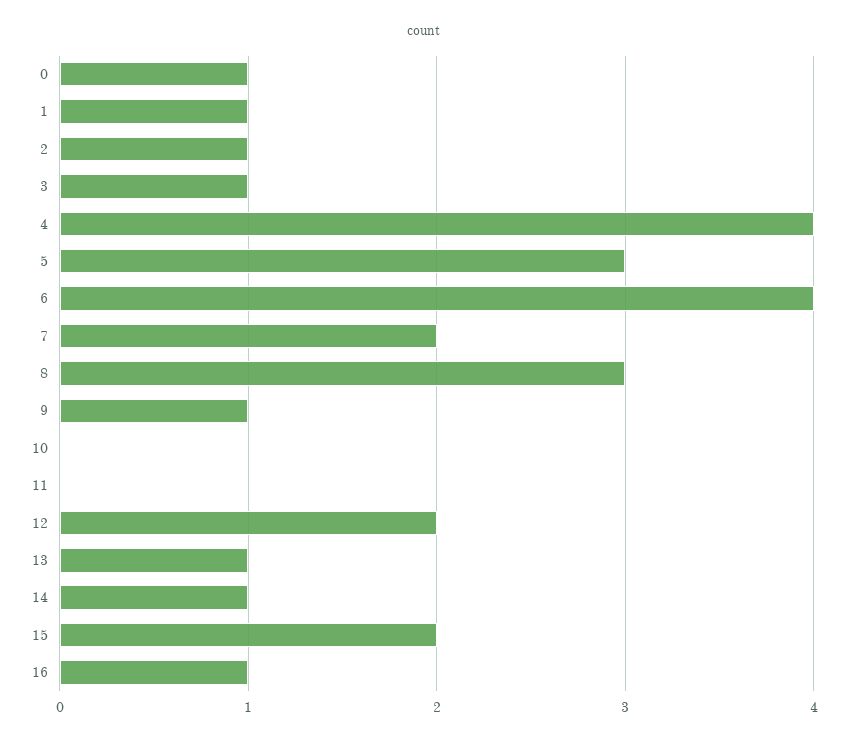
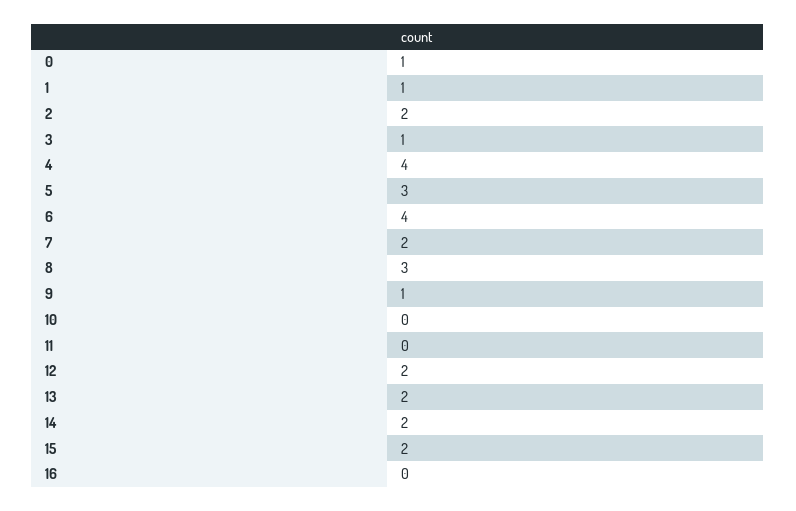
  {
    "0": 1,
    "1": 1,
-   "2": 1,
+   "2": 2,
    "3": 1,
    "4": 4,
    "5": 3,
    "6": 4,
    "7": 2,
    "8": 3,
    "9": 1,
    "10": 0,
    "11": 0,
    "12": 2,
-   "13": 1,
+   "13": 2,
-   "14": 1,
+   "14": 2,
    "15": 2,
-   "16": 1
+   "16": 0
  }

